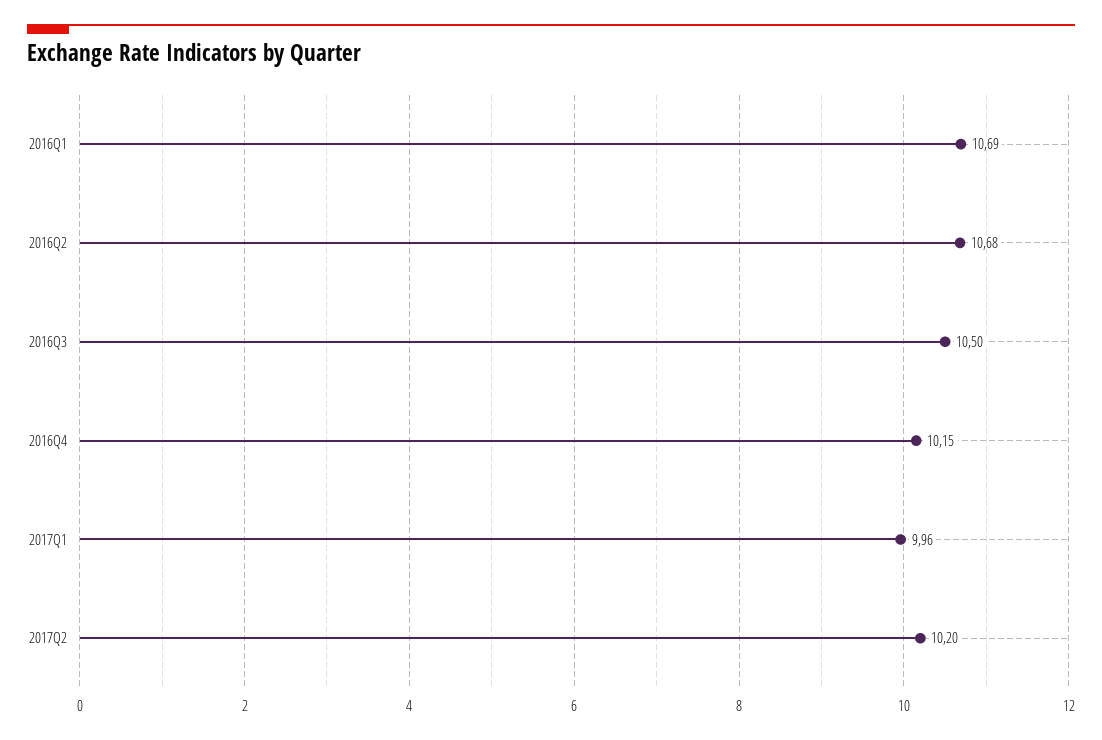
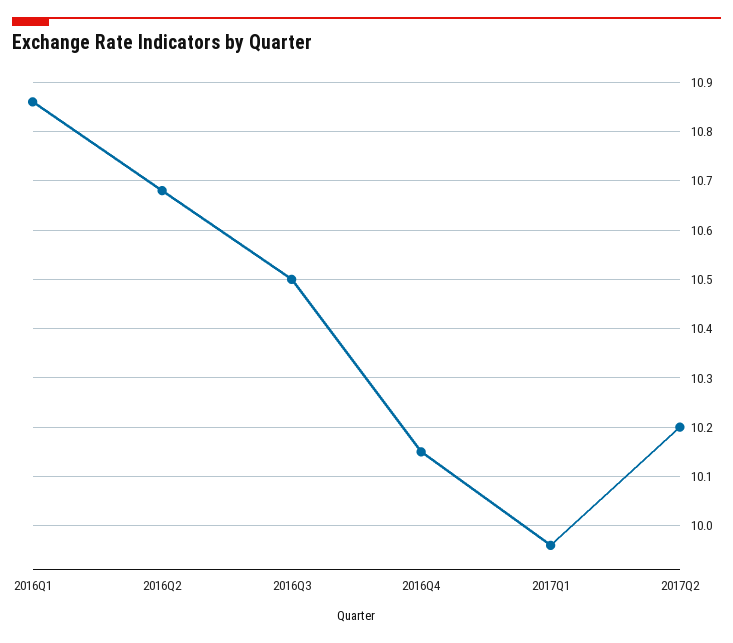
  {
-   "2016Q1": 10.69,
+   "2016Q1": 10.85,
    "2016Q2": 10.68,
    "2016Q3": 10.5,
    "2016Q4": 10.15,
    "2017Q1": 9.96,
    "2017Q2": 10.2
  }

